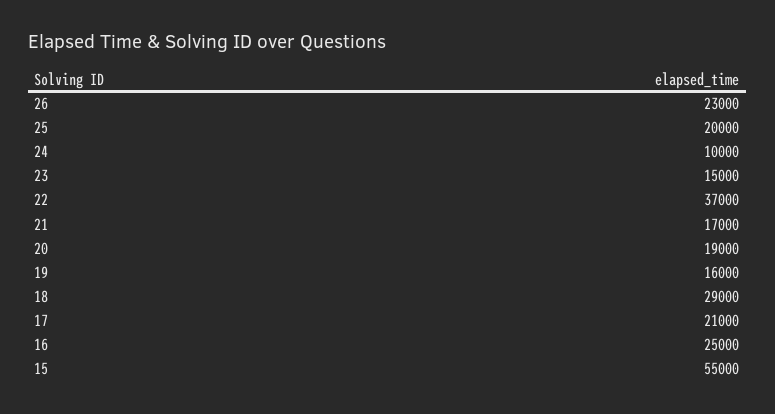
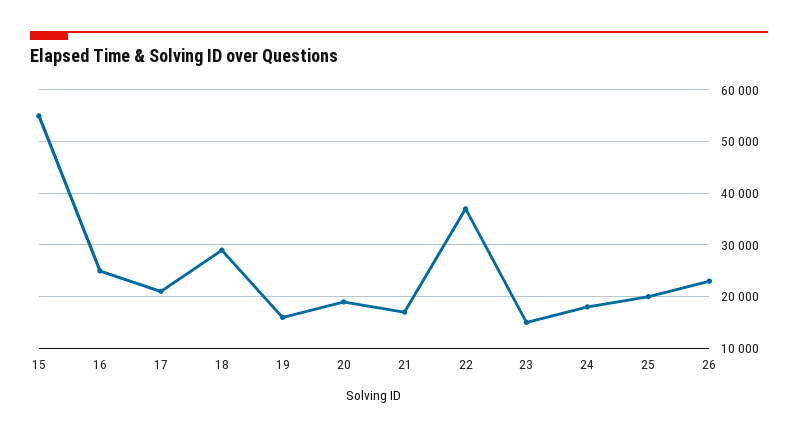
  {
    "26": 23000,
    "25": 20000,
-   "24": 10000,
+   "24": 18000,
    "23": 15000,
    "22": 37000,
    "21": 17000,
    "20": 19000,
    "19": 16000,
    "18": 29000,
    "17": 21000,
    "16": 25000,
    "15": 55000
  }

